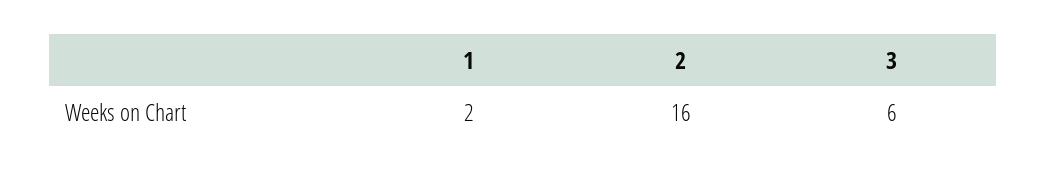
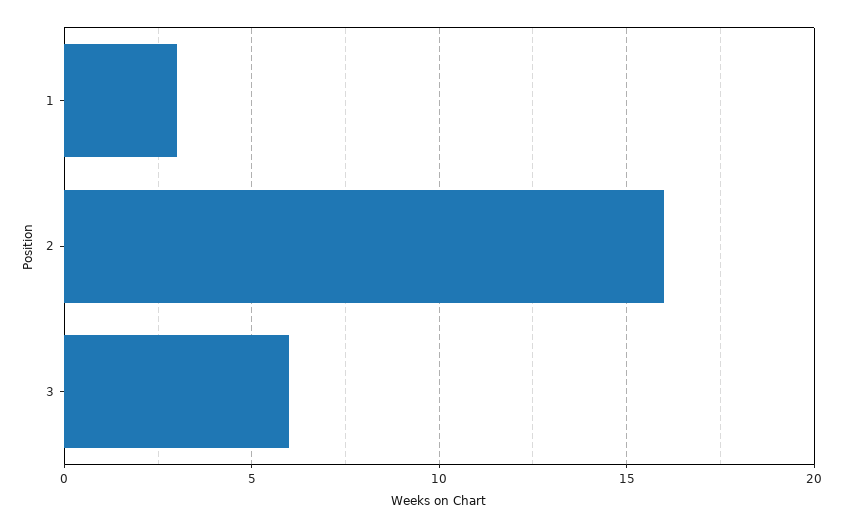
  {
-   "1": 2,
+   "1": 3,
    "2": 16,
    "3": 6
  }

